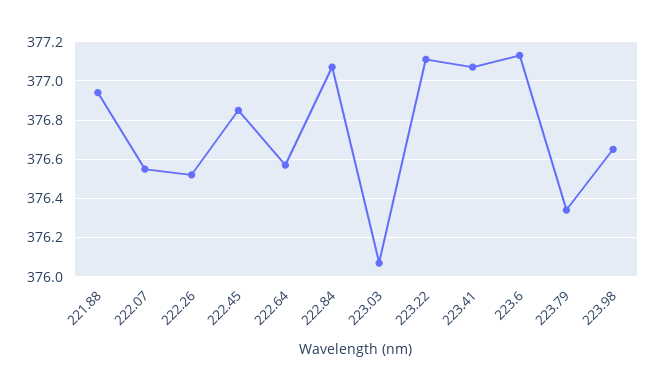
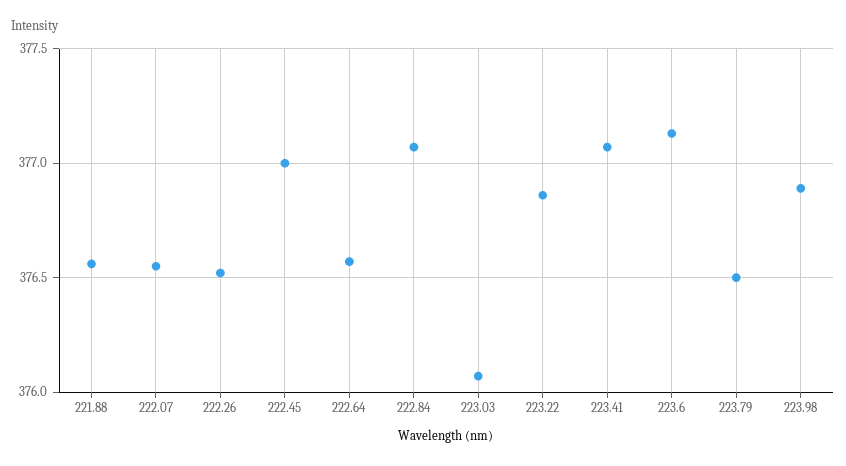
  {
-   "221.88": 376.95,
+   "221.88": 376.55,
    "222.07": 376.55,
    "222.26": 376.5,
-   "222.45": 376.85,
+   "222.45": 377,
    "222.64": 376.55,
    "222.84": 377.05,
    "223.03": 376.05,
-   "223.22": 377.1,
+   "223.22": 376.85,
    "223.41": 377.05,
    "223.6": 377.15,
-   "223.79": 376.35,
+   "223.79": 376.5,
-   "223.98": 376.65
+   "223.98": 376.9
  }

